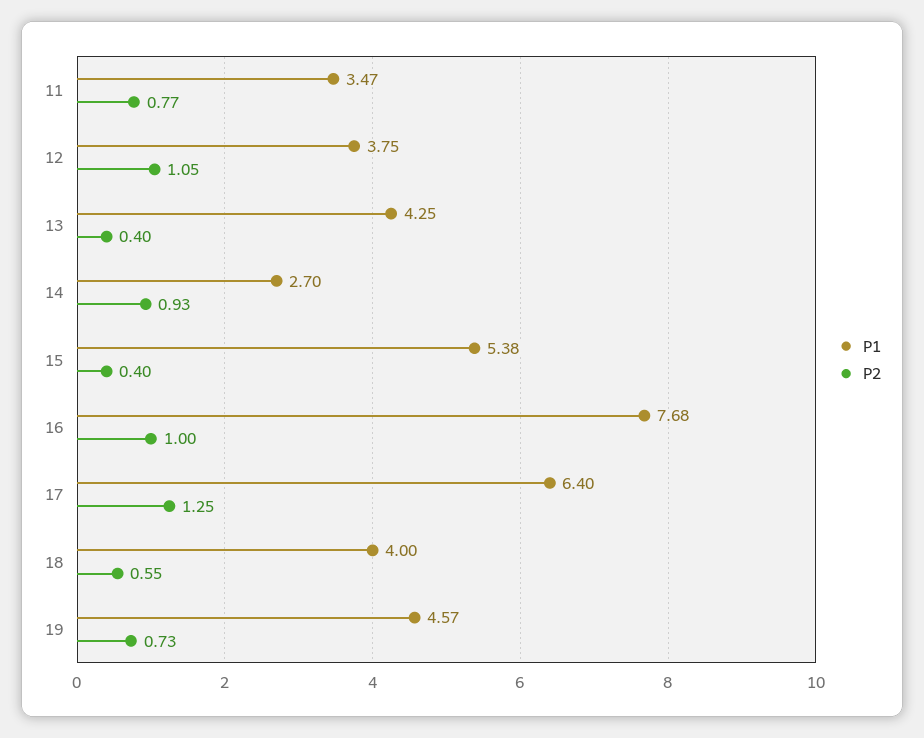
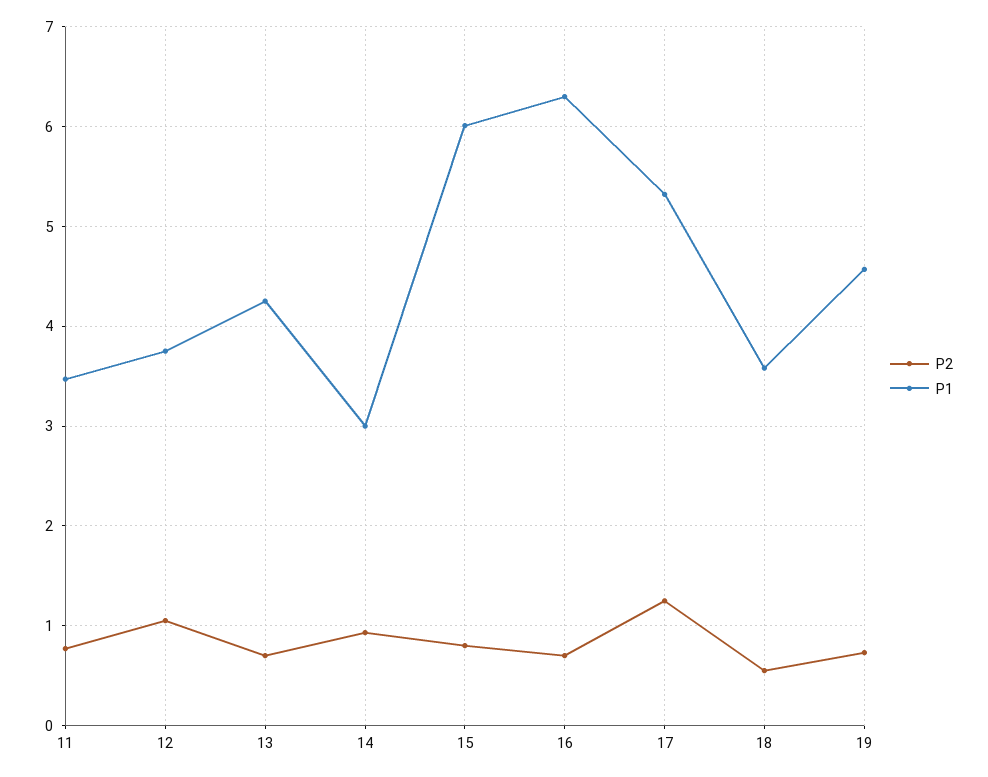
  {
    "P1": {
      "11": 3.47,
      "12": 3.75,
      "13": 4.25,
-     "14": 2.7,
+     "14": 3,
-     "15": 5.38,
+     "15": 6,
-     "16": 7.68,
+     "16": 6.3,
-     "17": 6.4,
+     "17": 5.3,
-     "18": 4,
+     "18": 3.6,
      "19": 4.57
    },
    "P2": {
      "11": 0.77,
      "12": 1.05,
-     "13": 0.4,
+     "13": 0.7,
      "14": 0.93,
-     "15": 0.4,
+     "15": 0.8,
-     "16": 1,
+     "16": 0.7,
      "17": 1.25,
      "18": 0.55,
      "19": 0.73
    }
  }

